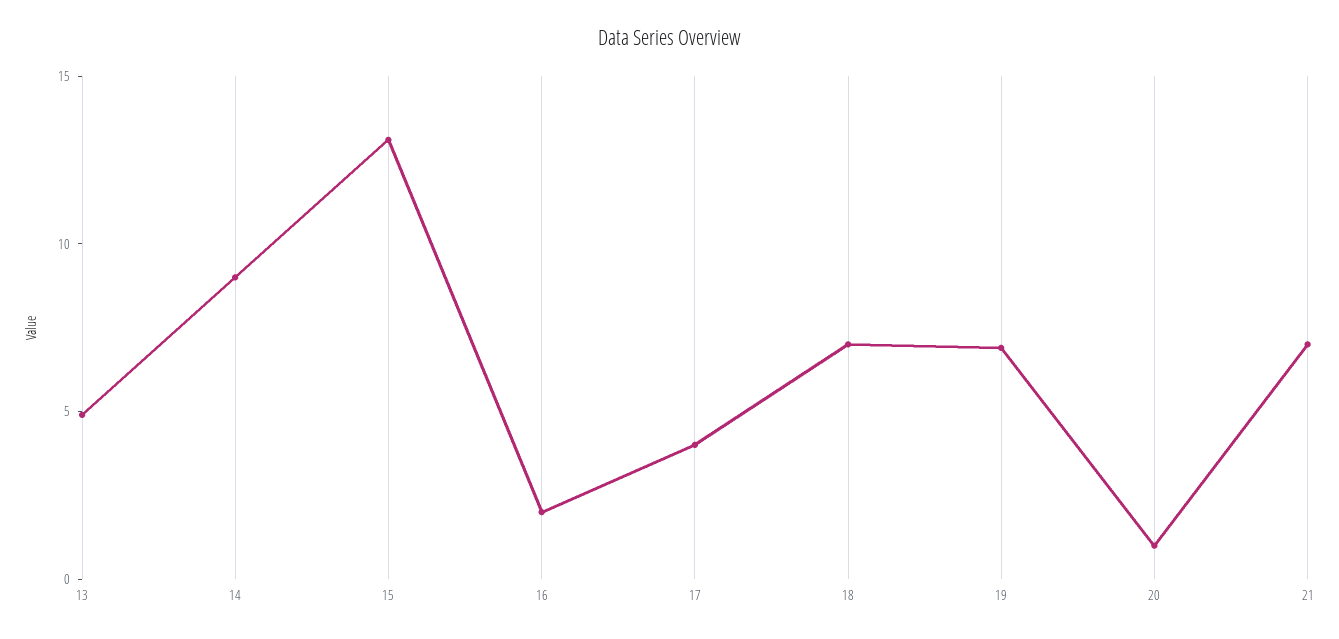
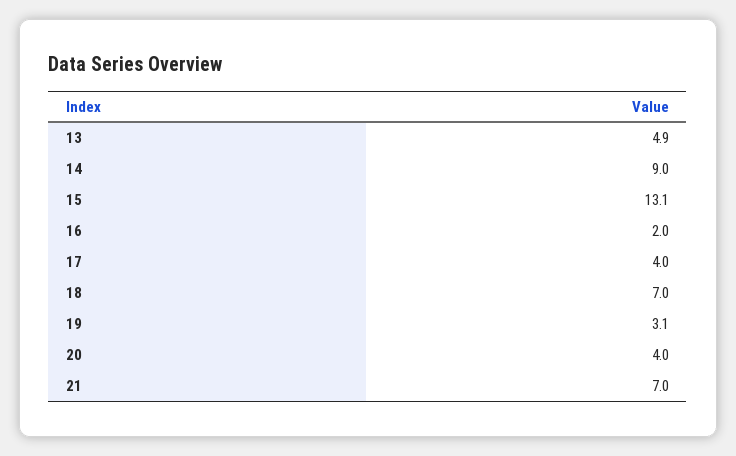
  {
    "13": 4.9,
    "14": 9,
    "15": 13.1,
    "16": 2,
    "17": 4,
    "18": 7,
-   "19": 7,
+   "19": 3.1,
-   "20": 1,
+   "20": 4,
    "21": 7
  }

